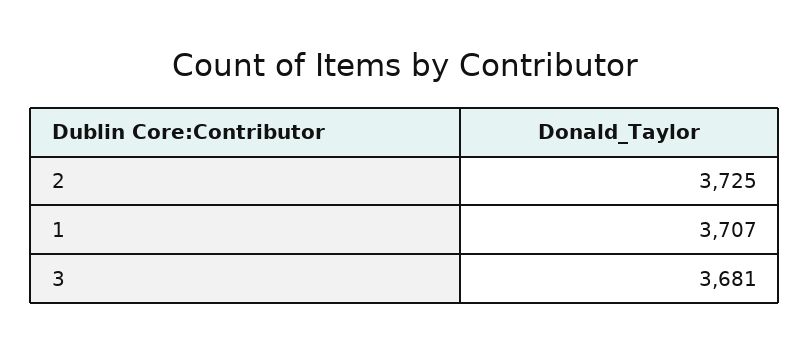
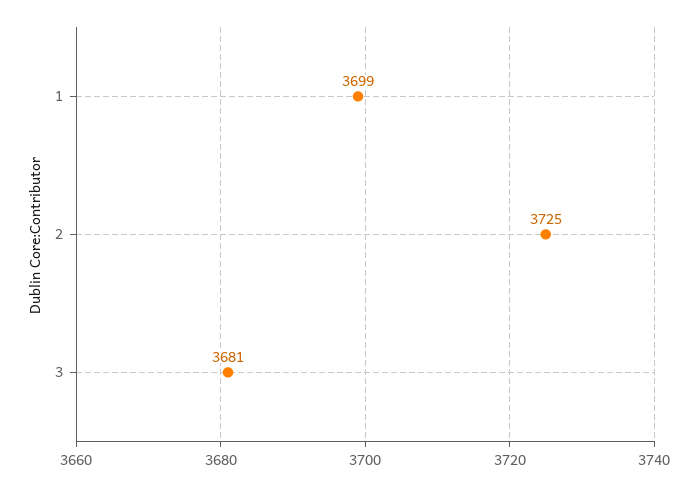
  {
    "2": 3725,
-   "1": 3707,
+   "1": 3699,
    "3": 3681
  }

